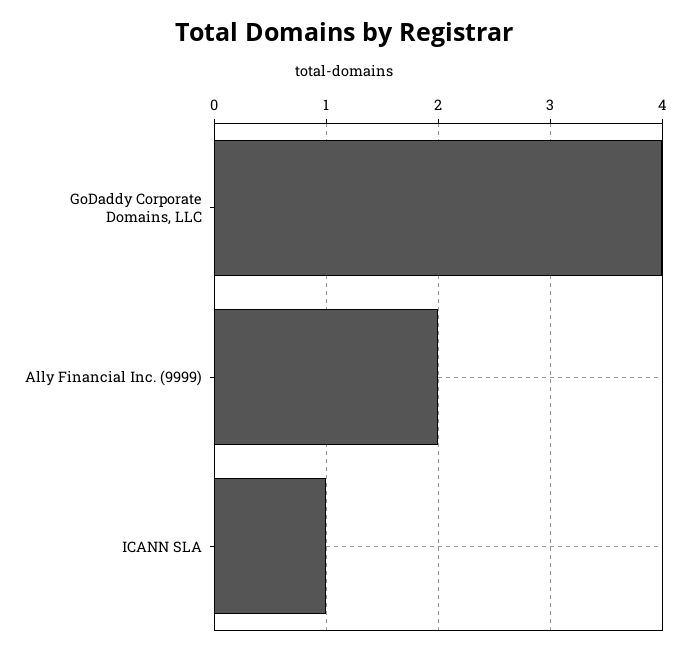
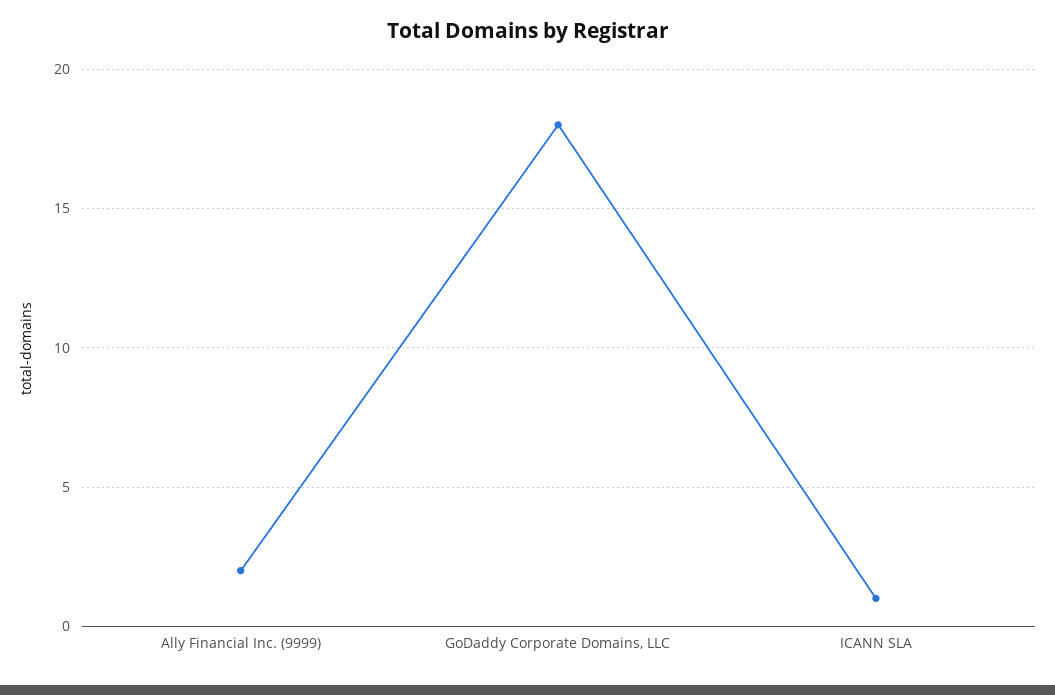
  {
-   "GoDaddy Corporate Domains, LLC": 4,
+   "GoDaddy Corporate Domains, LLC": 18,
    "Ally Financial Inc. (9999)": 2,
    "ICANN SLA": 1
  }

